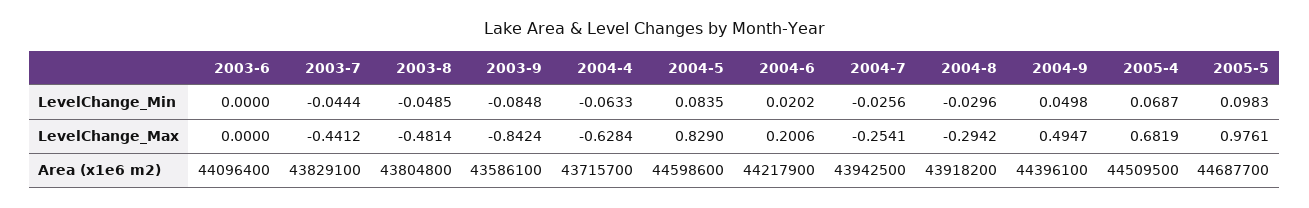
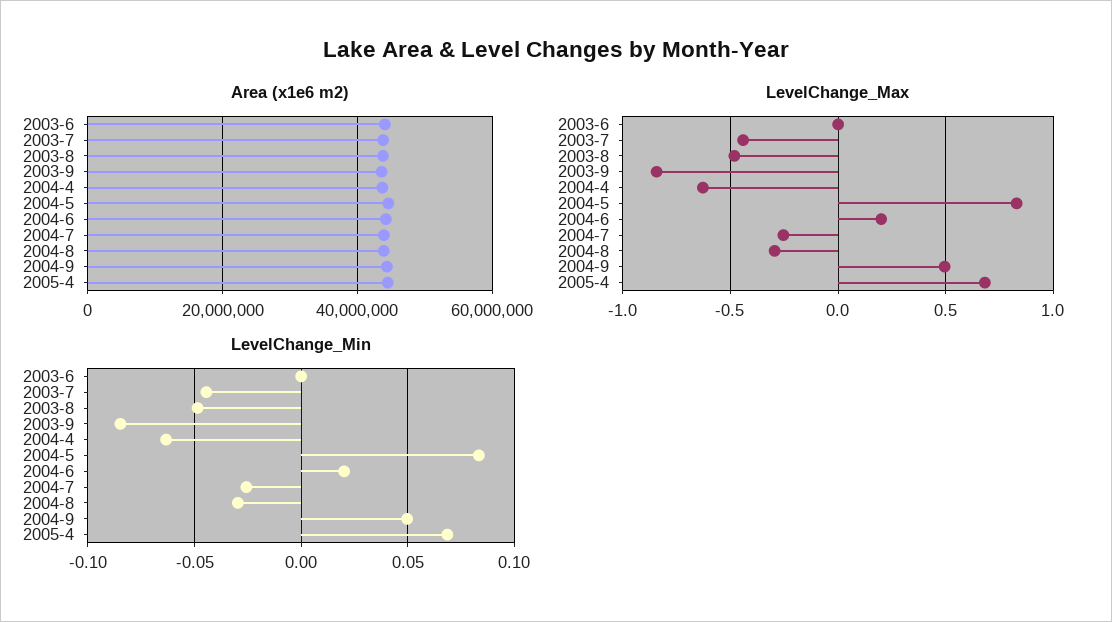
  {
    "LevelChange_Min": {
      "2003-6": 0,
      "2003-7": -0.0444,
      "2003-8": -0.0485,
      "2003-9": -0.0848,
      "2004-4": -0.0633,
      "2004-5": 0.0835,
      "2004-6": 0.0202,
      "2004-7": -0.0256,
      "2004-8": -0.0296,
      "2004-9": 0.0498,
-     "2005-4": 0.0687,
+     "2005-4": 0.0687
-     "2005-5": 0.0983
    },
    "LevelChange_Max": {
      "2003-6": 0,
      "2003-7": -0.4412,
      "2003-8": -0.4814,
      "2003-9": -0.8424,
      "2004-4": -0.6284,
      "2004-5": 0.829,
      "2004-6": 0.2006,
      "2004-7": -0.2541,
      "2004-8": -0.2942,
      "2004-9": 0.4947,
-     "2005-4": 0.6819,
+     "2005-4": 0.6819
-     "2005-5": 0.9761
    },
    "Area (x1e6 m2)": {
      "2003-6": 44096400,
      "2003-7": 43829100,
      "2003-8": 43804800,
      "2003-9": 43586100,
      "2004-4": 43715700,
      "2004-5": 44598600,
      "2004-6": 44217900,
      "2004-7": 43942500,
      "2004-8": 43918200,
      "2004-9": 44396100,
-     "2005-4": 44509500,
+     "2005-4": 44509500
-     "2005-5": 44687700
    }
  }

